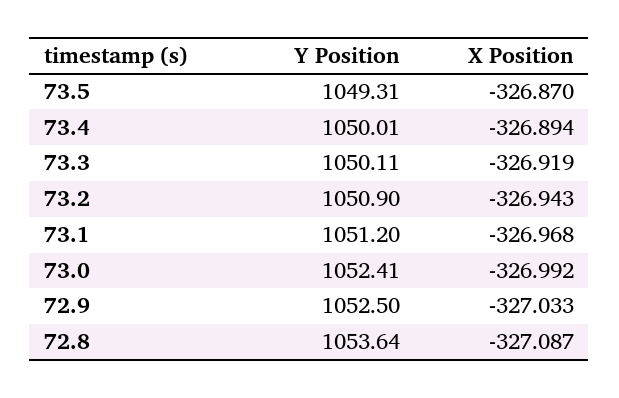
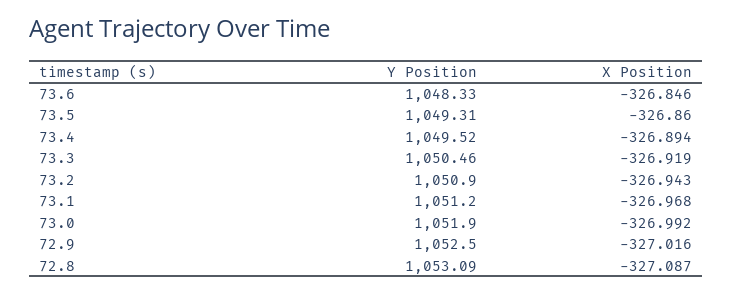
  {
    "Y Position": {
      "73.5": 1049.31,
-     "73.4": 1050.01,
+     "73.4": 1049.52,
-     "73.3": 1050.11,
+     "73.3": 1050.46,
      "73.2": 1050.9,
      "73.1": 1051.2,
-     "73.0": 1052.41,
+     "73.0": 1051.9,
      "72.9": 1052.5,
-     "72.8": 1053.64
+     "72.8": 1053.09,
+     "73.6": 1048.33
    },
    "X Position": {
-     "73.5": -326.87,
+     "73.5": -326.86,
      "73.4": -326.894,
      "73.3": -326.919,
      "73.2": -326.943,
      "73.1": -326.968,
      "73.0": -326.992,
-     "72.9": -327.033,
+     "72.9": -327.016,
-     "72.8": -327.087
+     "72.8": -327.087,
+     "73.6": -326.846
    }
  }

